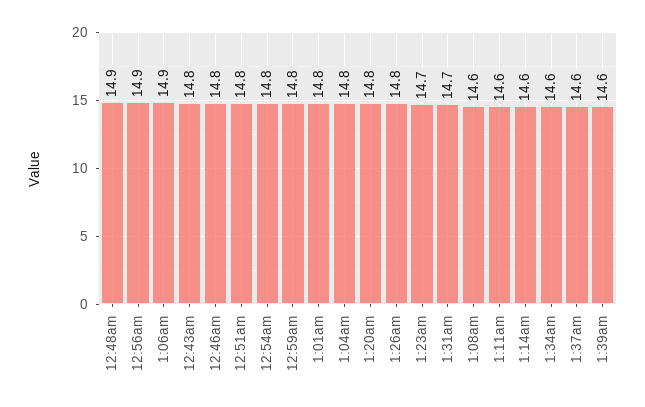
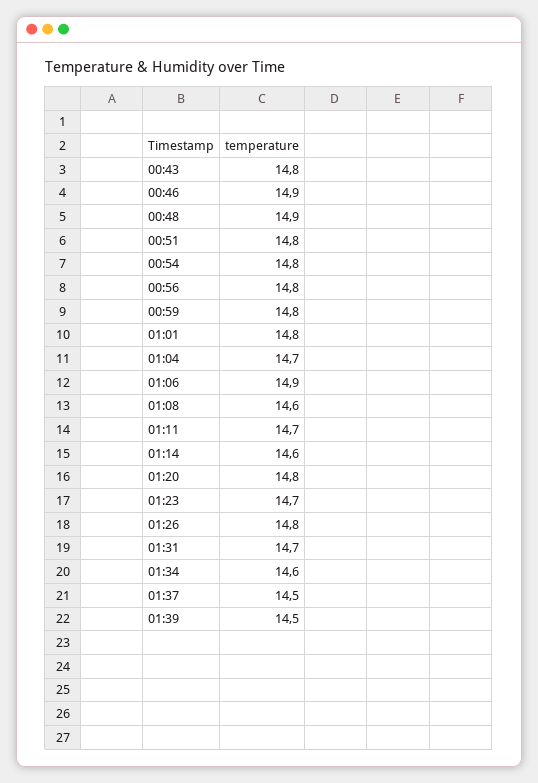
  {
    "12:48am": 14.9,
-   "12:56am": 14.9,
+   "12:56am": 14.8,
    "1:06am": 14.9,
    "12:43am": 14.8,
-   "12:46am": 14.8,
+   "12:46am": 14.9,
    "12:51am": 14.8,
    "12:54am": 14.8,
    "12:59am": 14.8,
    "1:01am": 14.8,
-   "1:04am": 14.8,
+   "1:04am": 14.7,
    "1:20am": 14.8,
    "1:26am": 14.8,
    "1:23am": 14.7,
    "1:31am": 14.7,
    "1:08am": 14.6,
-   "1:11am": 14.6,
+   "1:11am": 14.7,
    "1:14am": 14.6,
    "1:34am": 14.6,
-   "1:37am": 14.6,
+   "1:37am": 14.5,
-   "1:39am": 14.6
+   "1:39am": 14.5
  }

